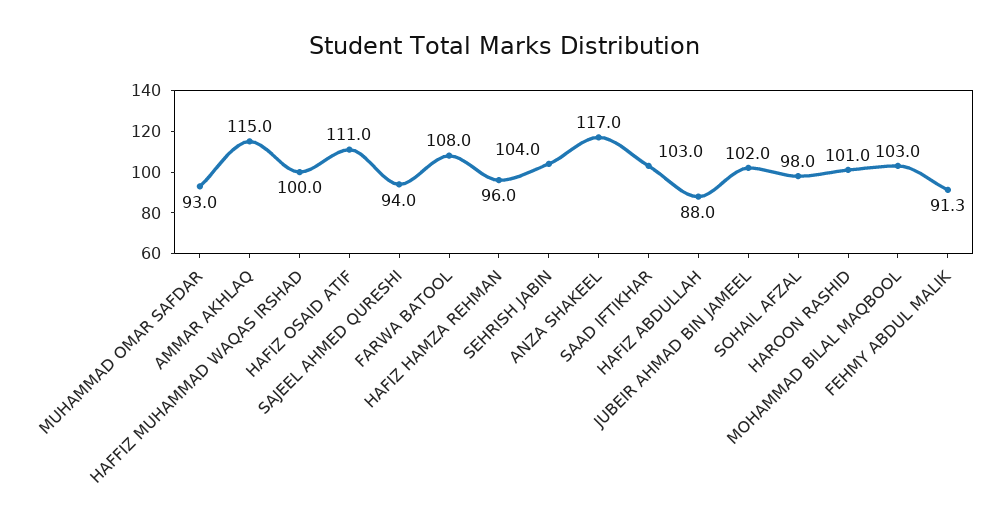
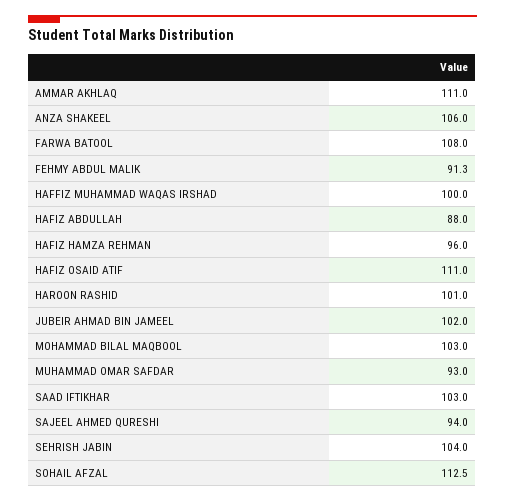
  {
    "MUHAMMAD OMAR SAFDAR": 93,
-   "AMMAR AKHLAQ": 115,
+   "AMMAR AKHLAQ": 111,
    "HAFFIZ MUHAMMAD WAQAS IRSHAD": 100,
    "HAFIZ OSAID ATIF": 111,
    "SAJEEL AHMED QURESHI": 94,
    "FARWA BATOOL": 108,
    "HAFIZ HAMZA REHMAN": 96,
    "SEHRISH JABIN": 104,
-   "ANZA SHAKEEL": 117,
+   "ANZA SHAKEEL": 106,
    "SAAD IFTIKHAR": 103,
    "HAFIZ ABDULLAH": 88,
    "JUBEIR AHMAD BIN JAMEEL": 102,
-   "SOHAIL AFZAL": 98,
+   "SOHAIL AFZAL": 112.5,
    "HAROON RASHID": 101,
    "MOHAMMAD BILAL MAQBOOL": 103,
    "FEHMY ABDUL MALIK": 91.3
  }

